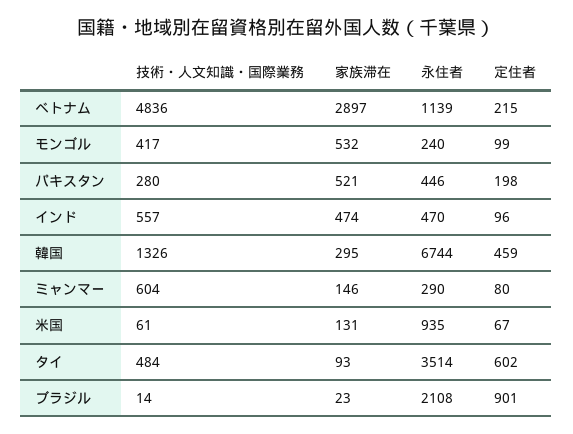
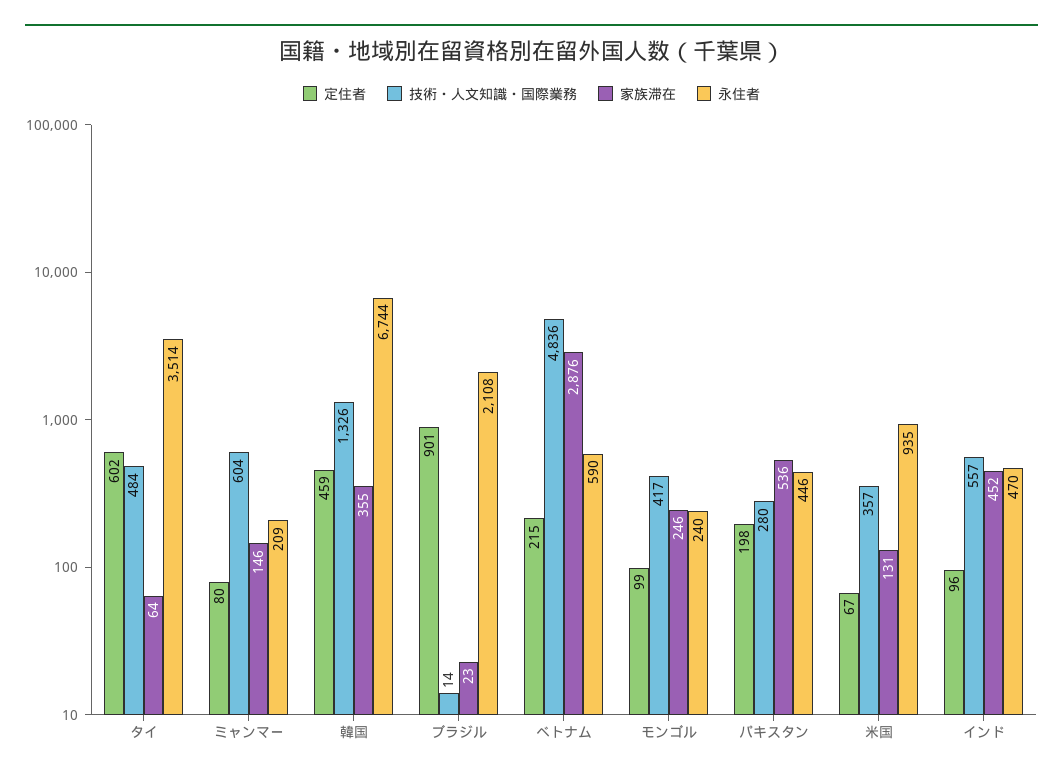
  {
    "技術・人文知識・国際業務": {
      "ベトナム": 4836,
      "モンゴル": 417,
      "パキスタン": 280,
      "インド": 557,
      "韓国": 1326,
      "ミャンマー": 604,
-     "米国": 61,
+     "米国": 357,
      "タイ": 484,
      "ブラジル": 14
    },
    "家族滞在": {
-     "ベトナム": 2897,
+     "ベトナム": 2876,
-     "モンゴル": 532,
+     "モンゴル": 246,
-     "パキスタン": 521,
+     "パキスタン": 536,
-     "インド": 474,
+     "インド": 452,
-     "韓国": 295,
+     "韓国": 355,
      "ミャンマー": 146,
      "米国": 131,
-     "タイ": 93,
+     "タイ": 64,
      "ブラジル": 23
    },
    "永住者": {
-     "ベトナム": 1139,
+     "ベトナム": 590,
      "モンゴル": 240,
      "パキスタン": 446,
      "インド": 470,
      "韓国": 6744,
-     "ミャンマー": 290,
+     "ミャンマー": 209,
      "米国": 935,
      "タイ": 3514,
      "ブラジル": 2108
    },
    "定住者": {
      "ベトナム": 215,
      "モンゴル": 99,
      "パキスタン": 198,
      "インド": 96,
      "韓国": 459,
      "ミャンマー": 80,
      "米国": 67,
      "タイ": 602,
      "ブラジル": 901
    }
  }

